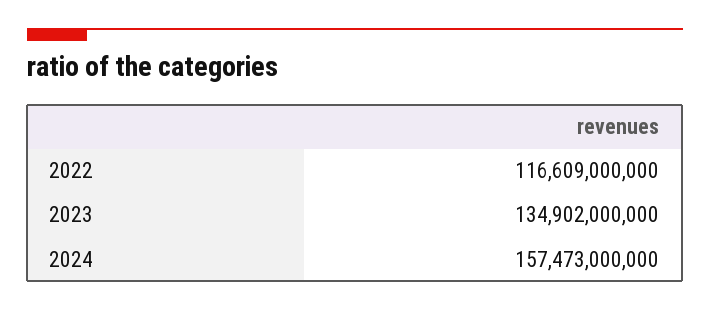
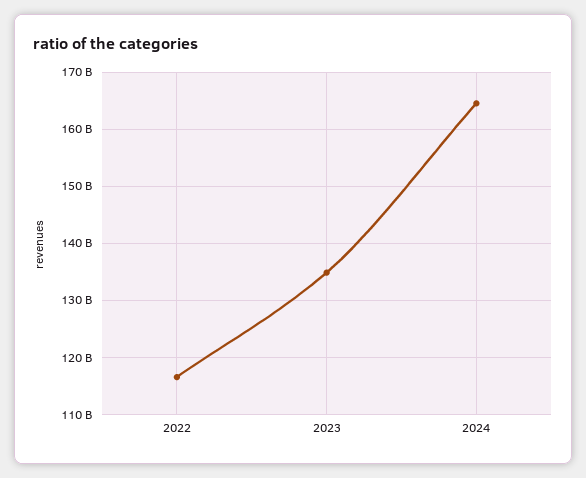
  {
    "2022": 116609000000,
    "2023": 134902000000,
-   "2024": 157473000000
+   "2024": 164000000000
  }

